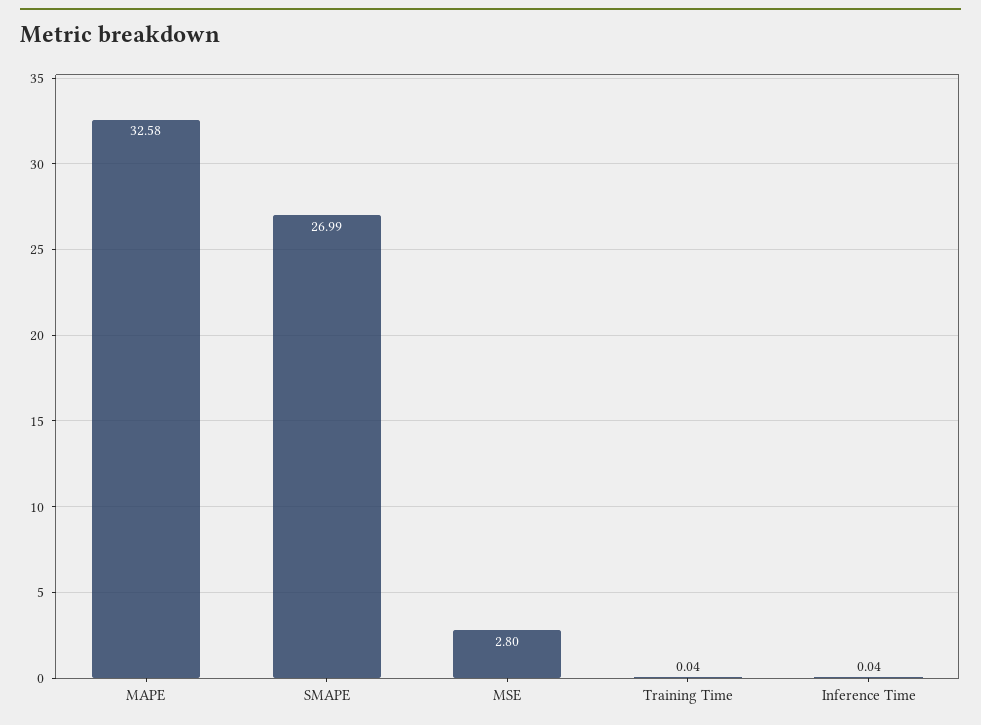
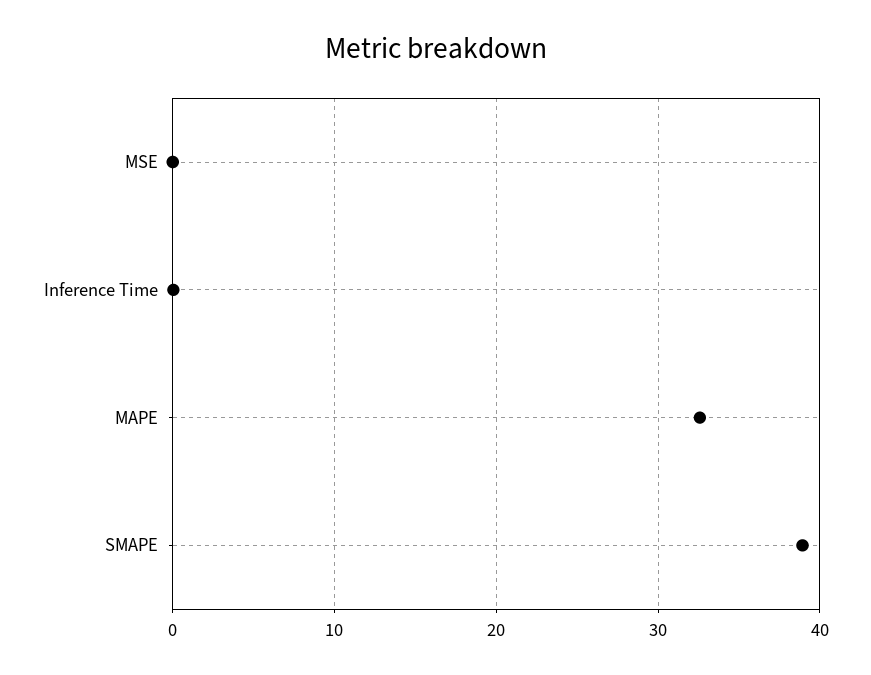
  {
    "MAPE": 32.58,
-   "SMAPE": 26.99,
+   "SMAPE": 39,
-   "MSE": 2.8,
+   "MSE": 0,
-   "Training Time": 0.04,
    "Inference Time": 0.04
  }

